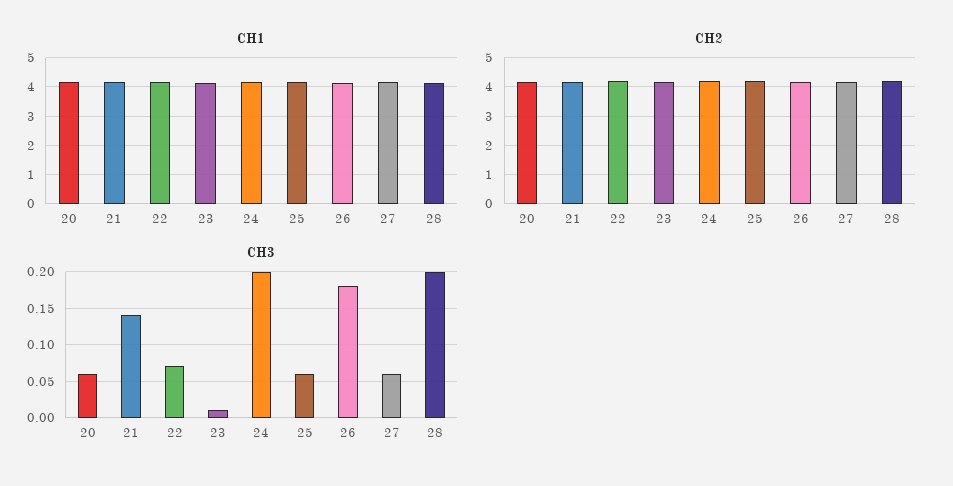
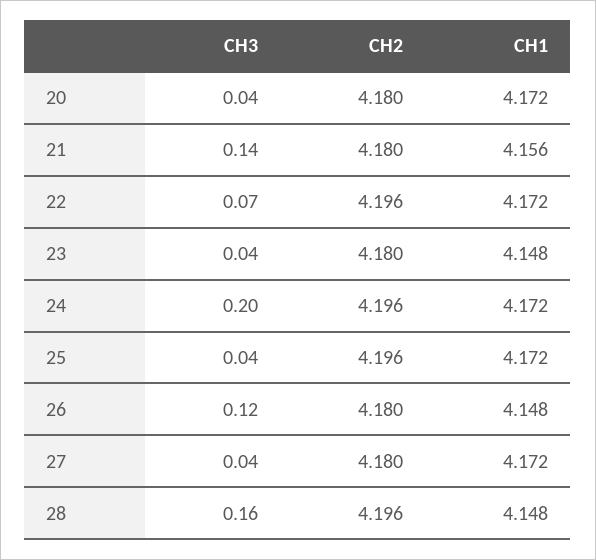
  {
    "CH1": {
      "20": 4.172,
      "21": 4.156,
      "22": 4.172,
      "23": 4.148,
      "24": 4.172,
      "25": 4.172,
      "26": 4.148,
      "27": 4.172,
      "28": 4.148
    },
    "CH2": {
      "20": 4.18,
      "21": 4.18,
      "22": 4.196,
      "23": 4.18,
      "24": 4.196,
      "25": 4.196,
      "26": 4.18,
      "27": 4.18,
      "28": 4.196
    },
    "CH3": {
-     "20": 0.06,
+     "20": 0.04,
      "21": 0.14,
      "22": 0.07,
-     "23": 0.01,
+     "23": 0.04,
      "24": 0.2,
-     "25": 0.06,
+     "25": 0.04,
-     "26": 0.18,
+     "26": 0.12,
-     "27": 0.06,
+     "27": 0.04,
-     "28": 0.2
+     "28": 0.16
    }
  }

